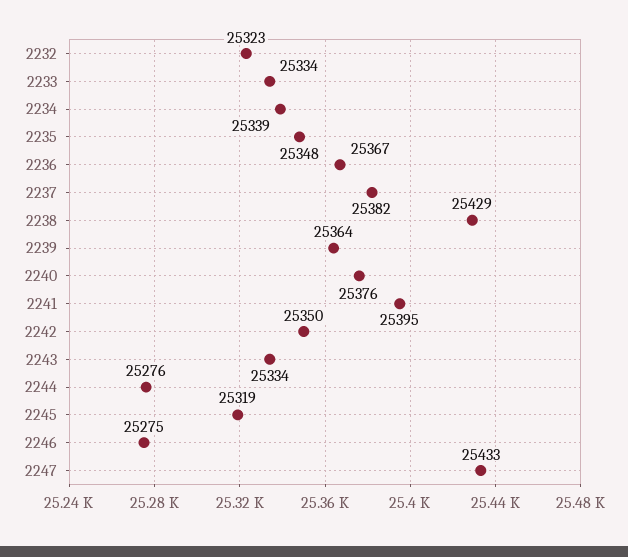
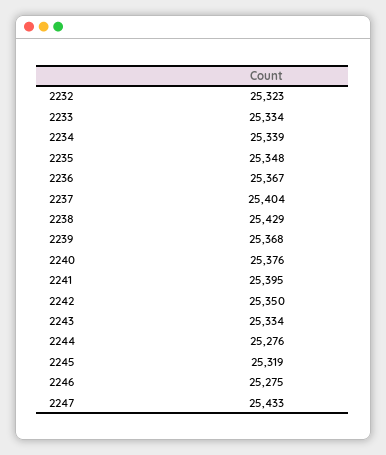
  {
    "2232": 25323,
    "2233": 25334,
    "2234": 25339,
    "2235": 25348,
    "2236": 25367,
-   "2237": 25382,
+   "2237": 25404,
    "2238": 25429,
-   "2239": 25364,
+   "2239": 25368,
    "2240": 25376,
    "2241": 25395,
    "2242": 25350,
    "2243": 25334,
    "2244": 25276,
    "2245": 25319,
    "2246": 25275,
    "2247": 25433
  }

